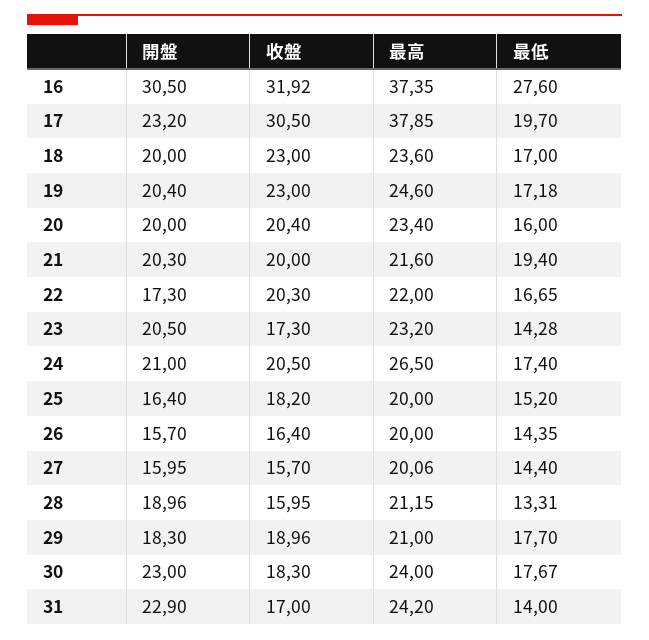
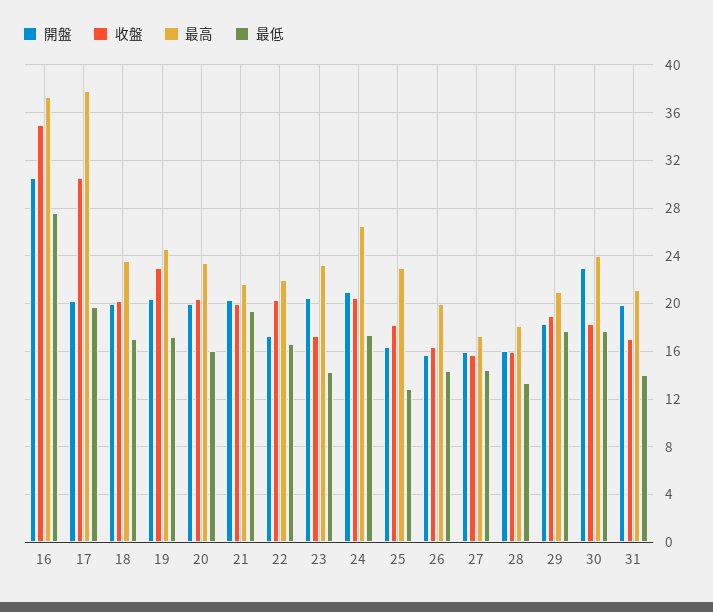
  {
    "開盤": {
      "16": 30.5,
-     "17": 23.2,
+     "17": 20,
      "18": 20,
      "19": 20.4,
      "20": 20,
      "21": 20.3,
      "22": 17.3,
      "23": 20.5,
      "24": 21,
      "25": 16.4,
      "26": 15.7,
      "27": 15.95,
-     "28": 18.96,
+     "28": 16,
      "29": 18.3,
      "30": 23,
-     "31": 22.9
+     "31": 20
    },
    "收盤": {
-     "16": 31.92,
+     "16": 35,
      "17": 30.5,
-     "18": 23,
+     "18": 20,
      "19": 23,
      "20": 20.4,
      "21": 20,
      "22": 20.3,
      "23": 17.3,
      "24": 20.5,
      "25": 18.2,
      "26": 16.4,
      "27": 15.7,
      "28": 15.95,
      "29": 18.96,
      "30": 18.3,
      "31": 17
    },
    "最高": {
      "16": 37.35,
      "17": 37.85,
      "18": 23.6,
      "19": 24.6,
      "20": 23.4,
      "21": 21.6,
      "22": 22,
      "23": 23.2,
      "24": 26.5,
-     "25": 20,
+     "25": 23,
      "26": 20,
-     "27": 20.06,
+     "27": 17,
-     "28": 21.15,
+     "28": 18,
      "29": 21,
      "30": 24,
-     "31": 24.2
+     "31": 21
    },
    "最低": {
      "16": 27.6,
      "17": 19.7,
      "18": 17,
      "19": 17.18,
      "20": 16,
      "21": 19.4,
      "22": 16.65,
      "23": 14.28,
      "24": 17.4,
-     "25": 15.2,
+     "25": 13,
      "26": 14.35,
      "27": 14.4,
      "28": 13.31,
      "29": 17.7,
      "30": 17.67,
      "31": 14
    }
  }

